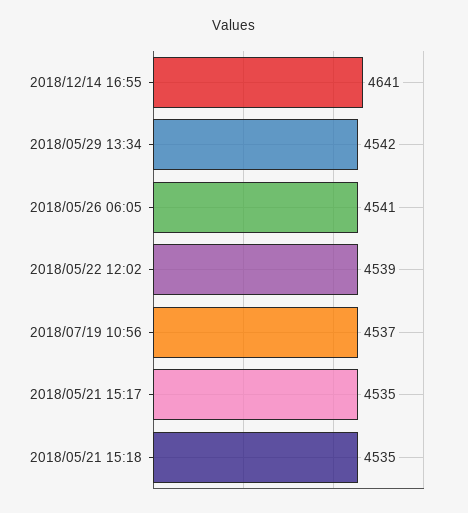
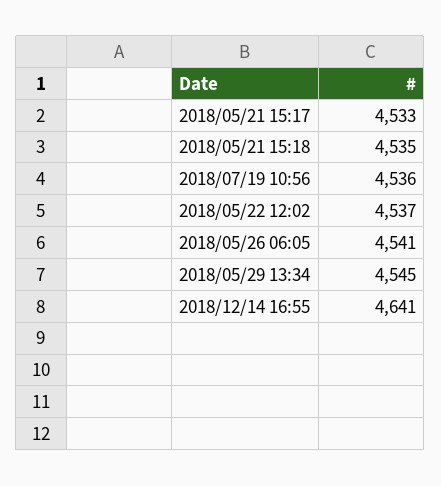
  {
    "2018/12/14 16:55": 4641,
-   "2018/05/29 13:34": 4542,
+   "2018/05/29 13:34": 4545,
    "2018/05/26 06:05": 4541,
-   "2018/05/22 12:02": 4539,
+   "2018/05/22 12:02": 4537,
-   "2018/07/19 10:56": 4537,
+   "2018/07/19 10:56": 4536,
-   "2018/05/21 15:17": 4535,
+   "2018/05/21 15:17": 4533,
    "2018/05/21 15:18": 4535
  }

